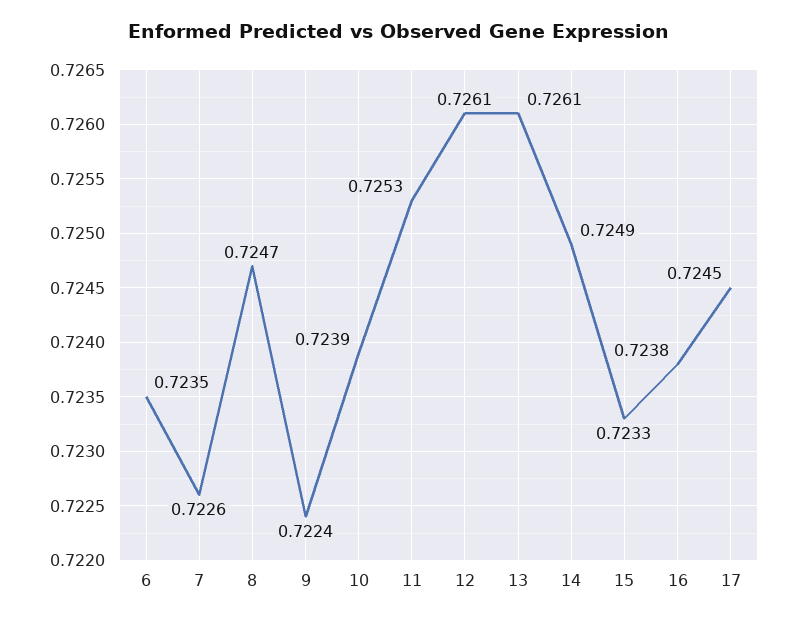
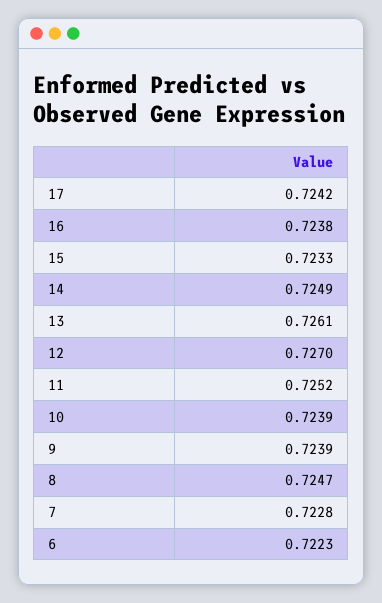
  {
-   "6": 0.7235,
+   "6": 0.7223,
-   "7": 0.7226,
+   "7": 0.7228,
    "8": 0.7247,
-   "9": 0.7224,
+   "9": 0.7239,
    "10": 0.7239,
-   "11": 0.7253,
+   "11": 0.7252,
-   "12": 0.7261,
+   "12": 0.727,
    "13": 0.7261,
    "14": 0.7249,
    "15": 0.7233,
    "16": 0.7238,
-   "17": 0.7245
+   "17": 0.7242
  }

